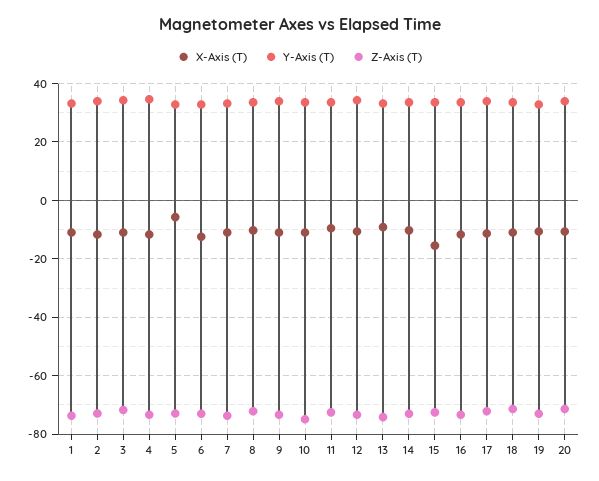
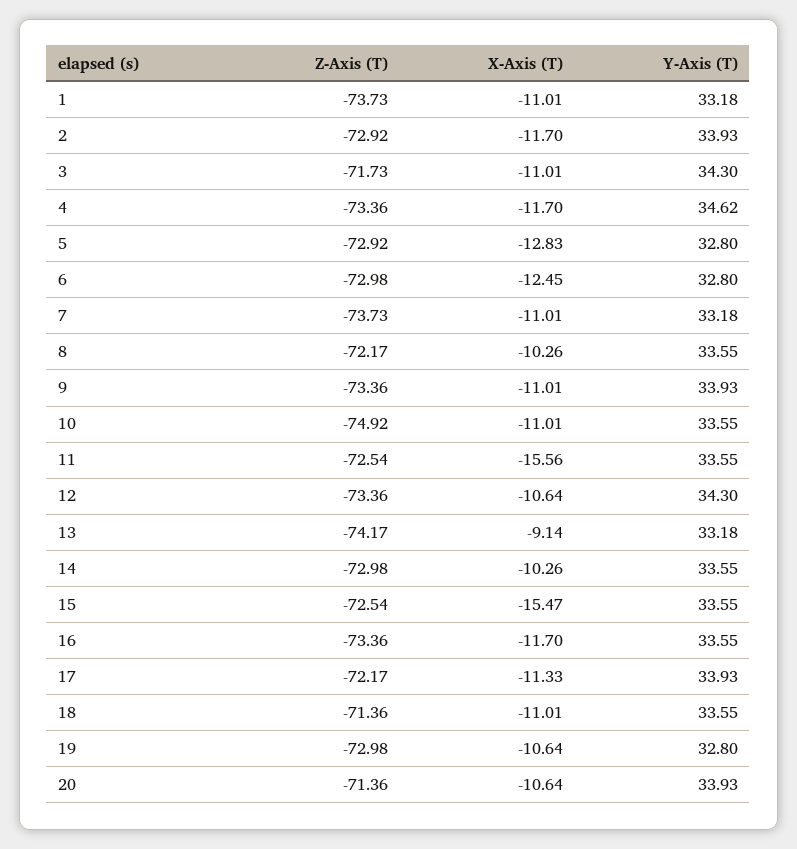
  {
    "X-Axis (T)": {
      "1": -11.01,
      "2": -11.7,
      "3": -11.01,
      "4": -11.7,
-     "5": -5,
+     "5": -12.83,
      "6": -12.45,
      "7": -11.01,
      "8": -10.26,
      "9": -11.01,
      "10": -11.01,
-     "11": -10,
+     "11": -15.56,
      "12": -10.64,
      "13": -9.14,
      "14": -10.26,
      "15": -15.47,
      "16": -11.7,
      "17": -11.33,
      "18": -11.01,
      "19": -10.64,
      "20": -10.64
    },
    "Y-Axis (T)": {
      "1": 33.18,
      "2": 33.93,
      "3": 34.3,
      "4": 34.62,
      "5": 32.8,
      "6": 32.8,
      "7": 33.18,
      "8": 33.55,
      "9": 33.93,
      "10": 33.55,
      "11": 33.55,
      "12": 34.3,
      "13": 33.18,
      "14": 33.55,
      "15": 33.55,
      "16": 33.55,
      "17": 33.93,
      "18": 33.55,
      "19": 32.8,
      "20": 33.93
    },
    "Z-Axis (T)": {
      "1": -73.73,
      "2": -72.92,
      "3": -71.73,
      "4": -73.36,
      "5": -72.92,
      "6": -72.98,
      "7": -73.73,
      "8": -72.17,
      "9": -73.36,
      "10": -74.92,
      "11": -72.54,
      "12": -73.36,
      "13": -74.17,
      "14": -72.98,
      "15": -72.54,
      "16": -73.36,
      "17": -72.17,
      "18": -71.36,
      "19": -72.98,
      "20": -71.36
    }
  }

